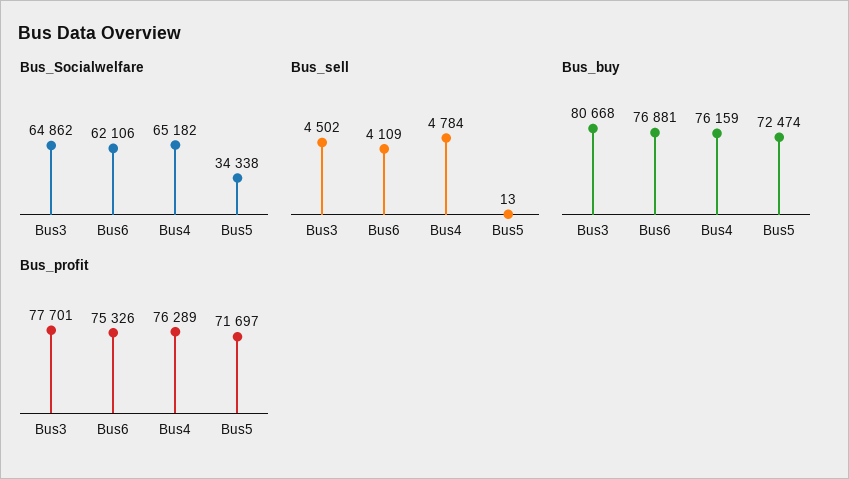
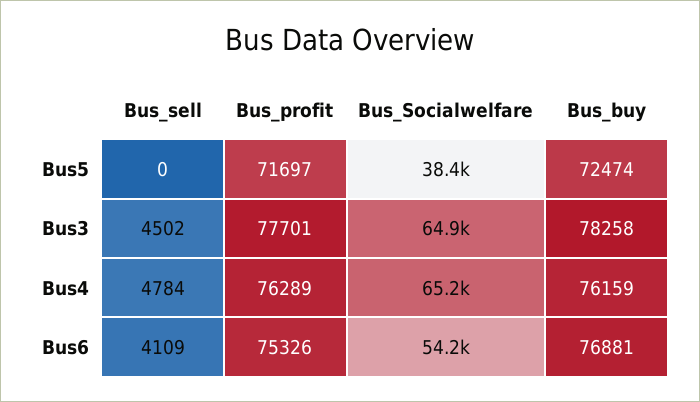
  {
    "Bus_Socialwelfare": {
      "Bus3": 64862,
-     "Bus6": 62106,
+     "Bus6": 54200,
      "Bus4": 65182,
-     "Bus5": 34338
+     "Bus5": 38400
    },
    "Bus_sell": {
      "Bus3": 4502,
      "Bus6": 4109,
      "Bus4": 4784,
-     "Bus5": 13
+     "Bus5": 0
    },
    "Bus_buy": {
-     "Bus3": 80668,
+     "Bus3": 78258,
      "Bus6": 76881,
      "Bus4": 76159,
      "Bus5": 72474
    },
    "Bus_profit": {
      "Bus3": 77701,
      "Bus6": 75326,
      "Bus4": 76289,
      "Bus5": 71697
    }
  }

